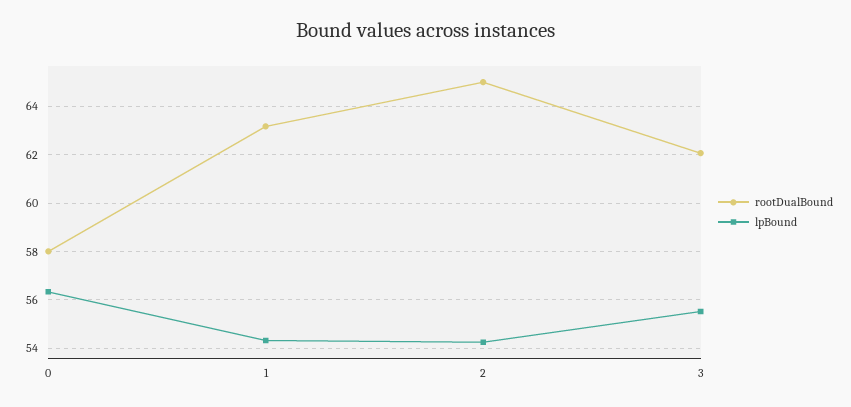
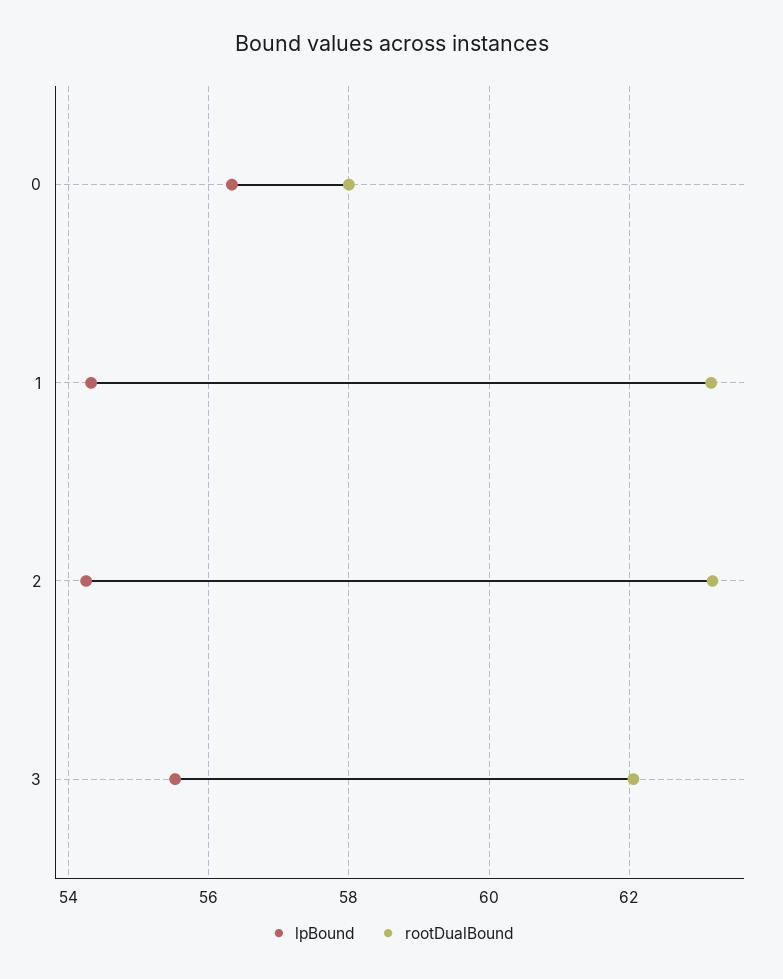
  {
    "rootDualBound": {
      "0": 58,
      "1": 63.2,
-     "2": 65,
+     "2": 63.2,
      "3": 62
    },
    "lpBound": {
      "0": 56.4,
      "1": 54.4,
      "2": 54.2,
      "3": 55.6
    }
  }

